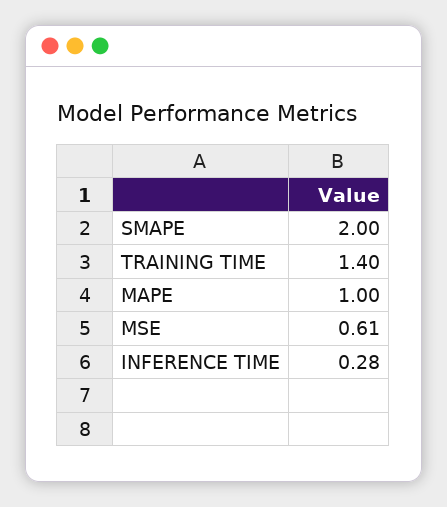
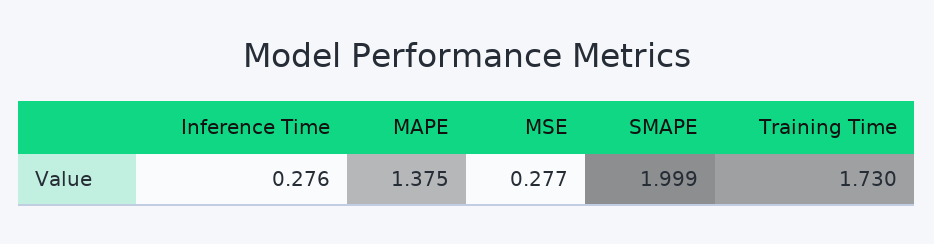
  {
    "SMAPE": 1.999,
-   "TRAINING TIME": 1.4,
+   "TRAINING TIME": 1.73,
-   "MAPE": 1,
+   "MAPE": 1.375,
-   "MSE": 0.61,
+   "MSE": 0.277,
    "INFERENCE TIME": 0.276
  }

